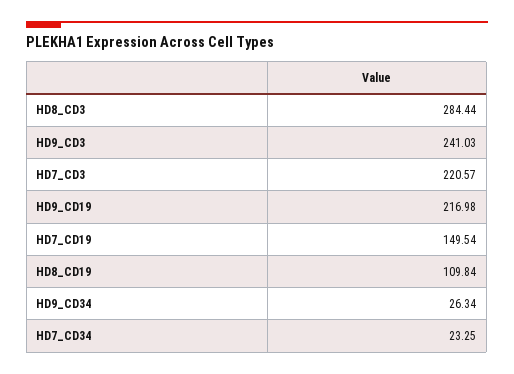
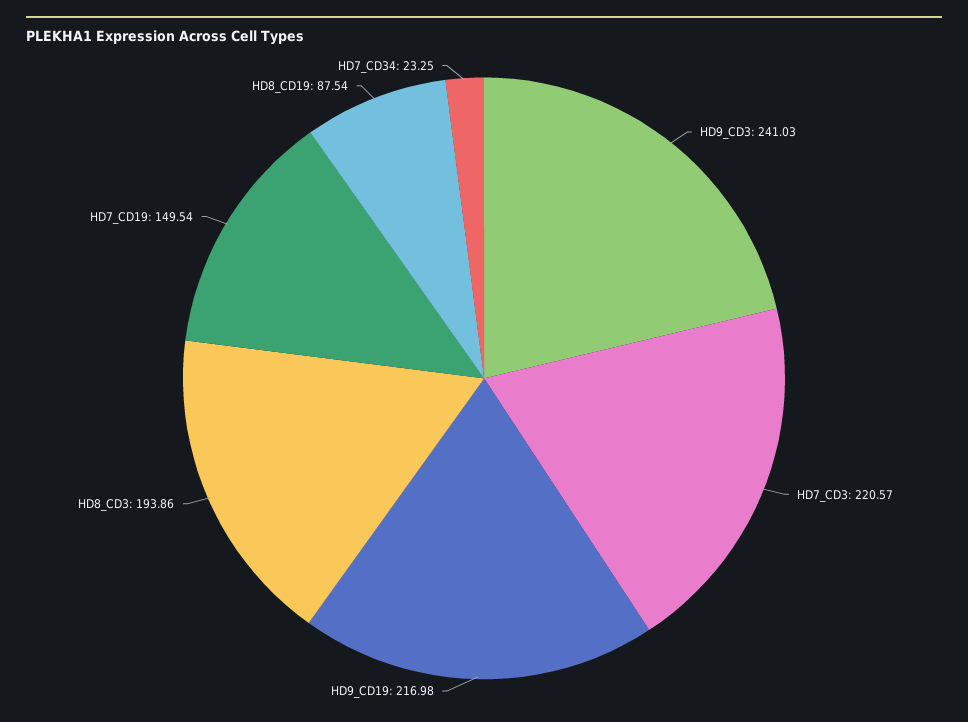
  {
-   "HD8_CD3": 284.44,
+   "HD8_CD3": 193.86,
    "HD9_CD3": 241.03,
    "HD7_CD3": 220.57,
    "HD9_CD19": 216.98,
    "HD7_CD19": 149.54,
-   "HD8_CD19": 109.84,
+   "HD8_CD19": 87.54,
-   "HD9_CD34": 26.34,
    "HD7_CD34": 23.25
  }

